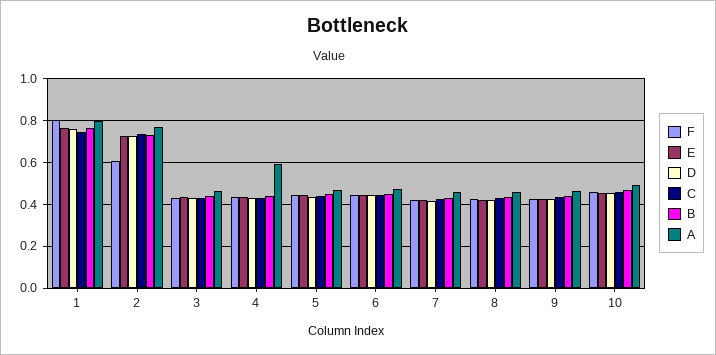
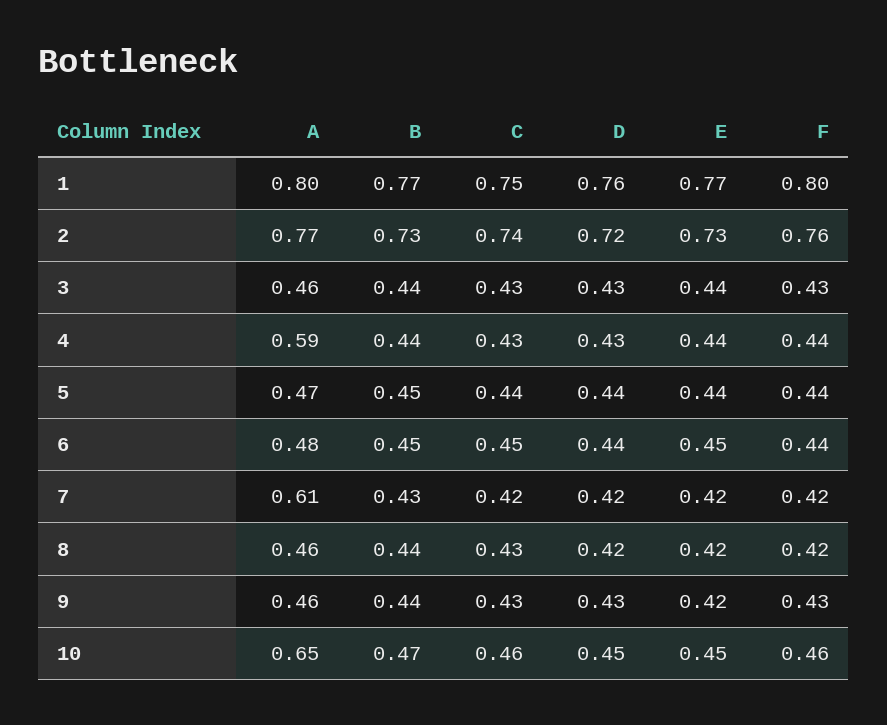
  {
    "F": {
      "1": 0.8,
-     "2": 0.6,
+     "2": 0.76,
      "3": 0.43,
      "4": 0.44,
      "5": 0.44,
      "6": 0.44,
      "7": 0.42,
      "8": 0.42,
      "9": 0.43,
      "10": 0.46
    },
    "E": {
      "1": 0.77,
      "2": 0.73,
      "3": 0.44,
      "4": 0.44,
      "5": 0.44,
      "6": 0.45,
      "7": 0.42,
      "8": 0.42,
      "9": 0.42,
      "10": 0.45
    },
    "D": {
      "1": 0.76,
      "2": 0.72,
      "3": 0.43,
      "4": 0.43,
      "5": 0.44,
      "6": 0.44,
      "7": 0.42,
      "8": 0.42,
      "9": 0.43,
      "10": 0.45
    },
    "C": {
      "1": 0.75,
      "2": 0.74,
      "3": 0.43,
      "4": 0.43,
      "5": 0.44,
      "6": 0.45,
      "7": 0.42,
      "8": 0.43,
      "9": 0.43,
      "10": 0.46
    },
    "B": {
      "1": 0.77,
      "2": 0.73,
      "3": 0.44,
      "4": 0.44,
      "5": 0.45,
      "6": 0.45,
      "7": 0.43,
      "8": 0.44,
      "9": 0.44,
      "10": 0.47
    },
    "A": {
      "1": 0.8,
      "2": 0.77,
      "3": 0.46,
      "4": 0.59,
      "5": 0.47,
      "6": 0.48,
-     "7": 0.45,
+     "7": 0.61,
      "8": 0.46,
      "9": 0.46,
-     "10": 0.5
+     "10": 0.65
    }
  }

